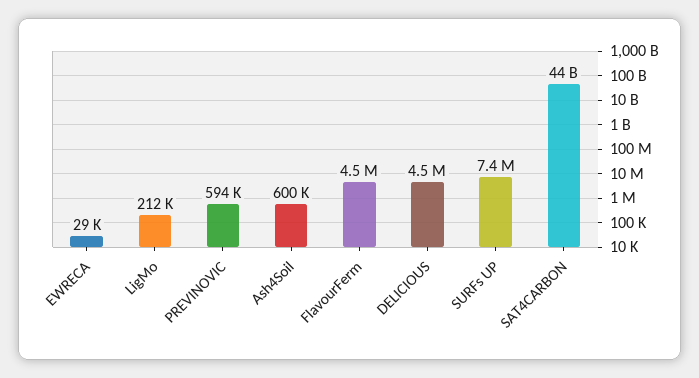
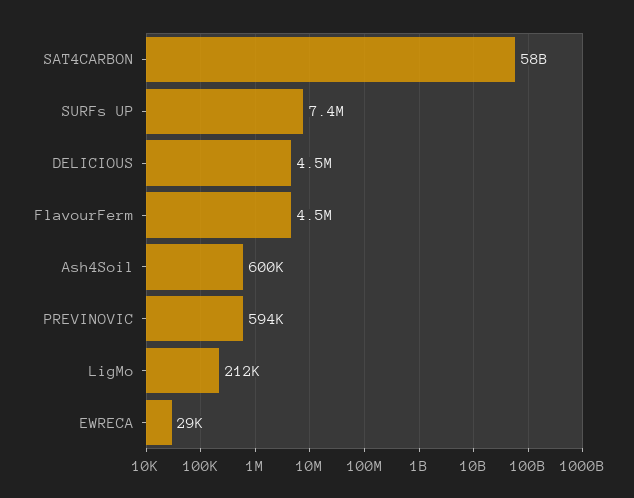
  {
    "EWRECA": 29000,
    "LigMo": 212000,
    "PREVINOVIC": 594000,
    "Ash4Soil": 600000,
    "FlavourFerm": 4500000,
    "DELICIOUS": 4500000,
    "SURFs UP": 7400000,
-   "SAT4CARBON": 44000000000
+   "SAT4CARBON": 58000000000
  }

